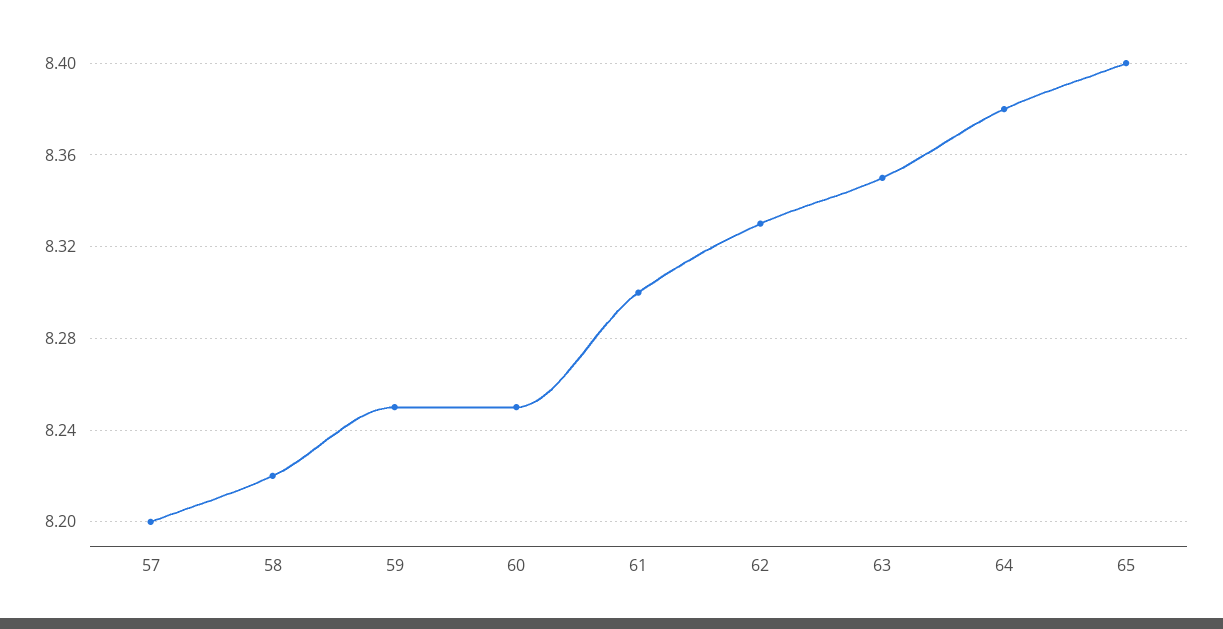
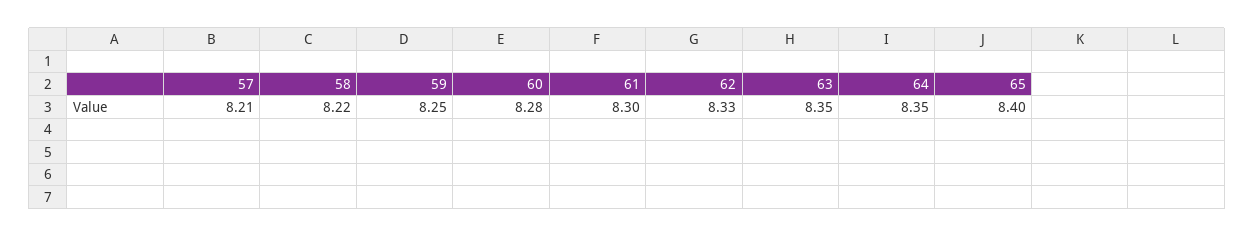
  {
-   "57": 8.2,
+   "57": 8.21,
    "58": 8.22,
    "59": 8.25,
-   "60": 8.25,
+   "60": 8.28,
    "61": 8.3,
    "62": 8.33,
    "63": 8.35,
-   "64": 8.38,
+   "64": 8.35,
    "65": 8.4
  }

